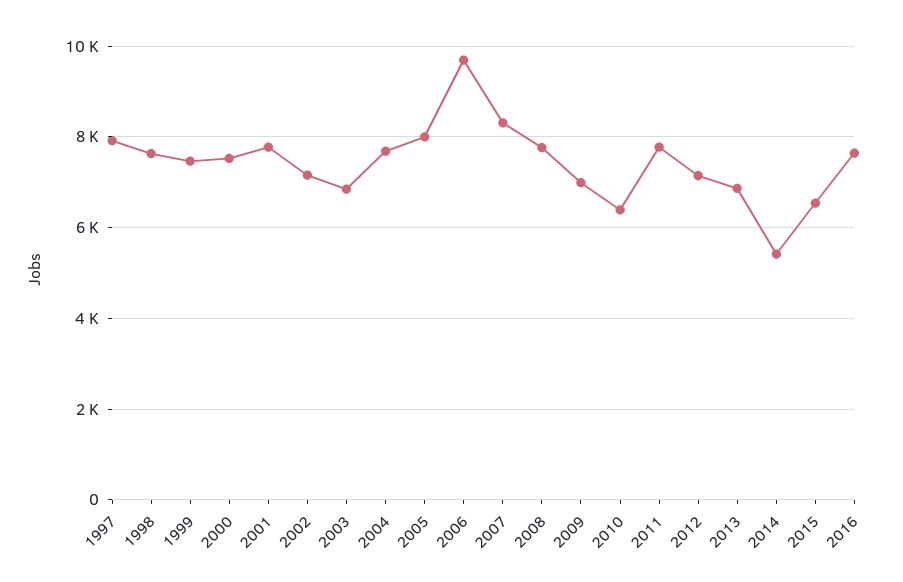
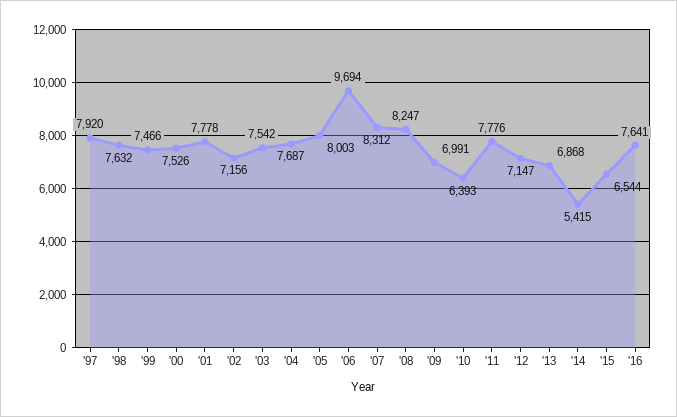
  {
    "1997": 7920,
    "1998": 7632,
    "1999": 7466,
    "2000": 7526,
    "2001": 7778,
    "2002": 7156,
-   "2003": 6800,
+   "2003": 7542,
    "2004": 7687,
    "2005": 8003,
    "2006": 9694,
    "2007": 8312,
-   "2008": 7800,
+   "2008": 8247,
    "2009": 6991,
    "2010": 6393,
    "2011": 7776,
    "2012": 7147,
    "2013": 6868,
    "2014": 5415,
    "2015": 6544,
    "2016": 7641
  }

